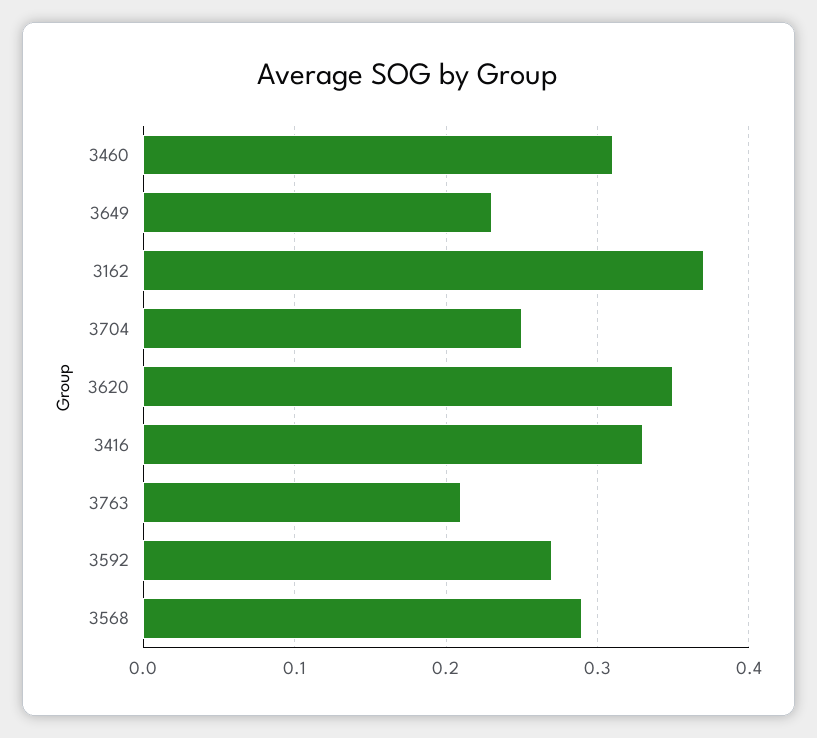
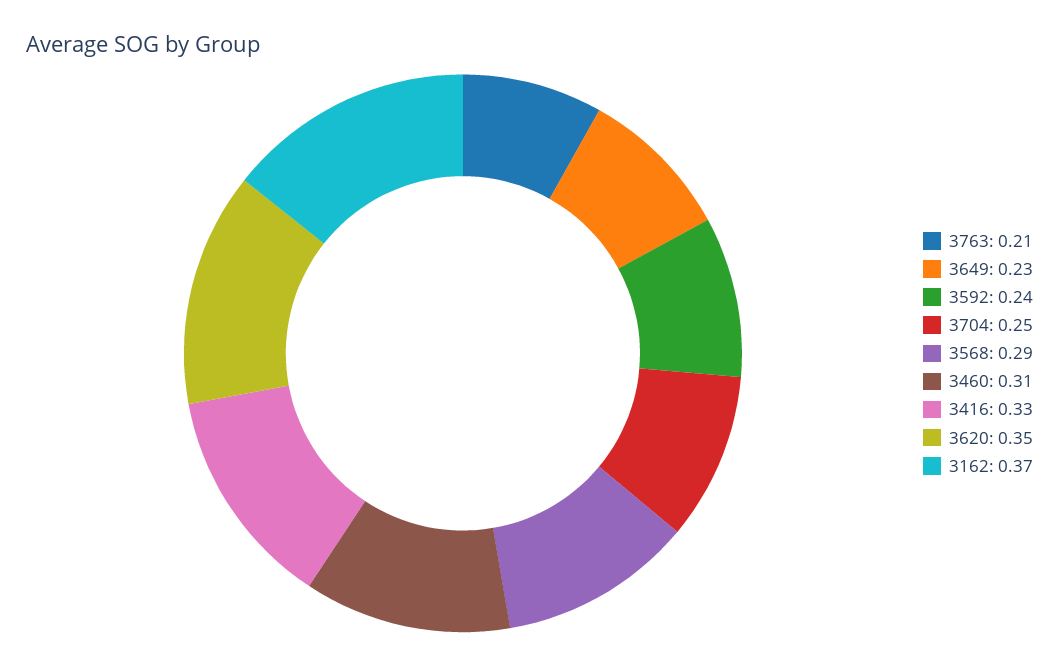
  {
    "3460": 0.31,
    "3649": 0.23,
    "3162": 0.37,
    "3704": 0.25,
    "3620": 0.35,
    "3416": 0.33,
    "3763": 0.21,
-   "3592": 0.27,
+   "3592": 0.24,
    "3568": 0.29
  }

